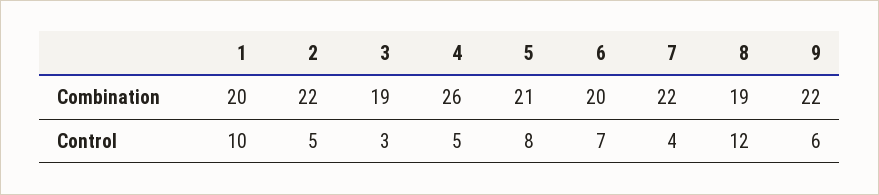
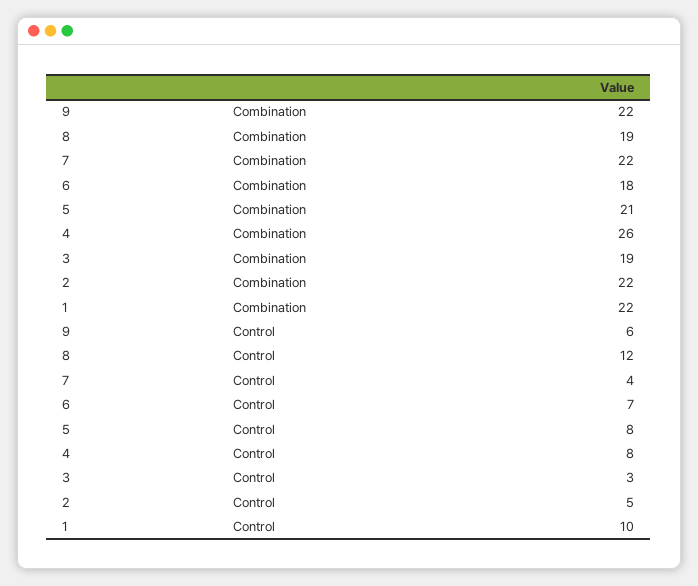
  {
    "1": {
-     "Combination": 20,
+     "Combination": 22,
      "Control": 10
    },
    "2": {
      "Combination": 22,
      "Control": 5
    },
    "3": {
      "Combination": 19,
      "Control": 3
    },
    "4": {
      "Combination": 26,
-     "Control": 5
+     "Control": 8
    },
    "5": {
      "Combination": 21,
      "Control": 8
    },
    "6": {
-     "Combination": 20,
+     "Combination": 18,
      "Control": 7
    },
    "7": {
      "Combination": 22,
      "Control": 4
    },
    "8": {
      "Combination": 19,
      "Control": 12
    },
    "9": {
      "Combination": 22,
      "Control": 6
    }
  }

